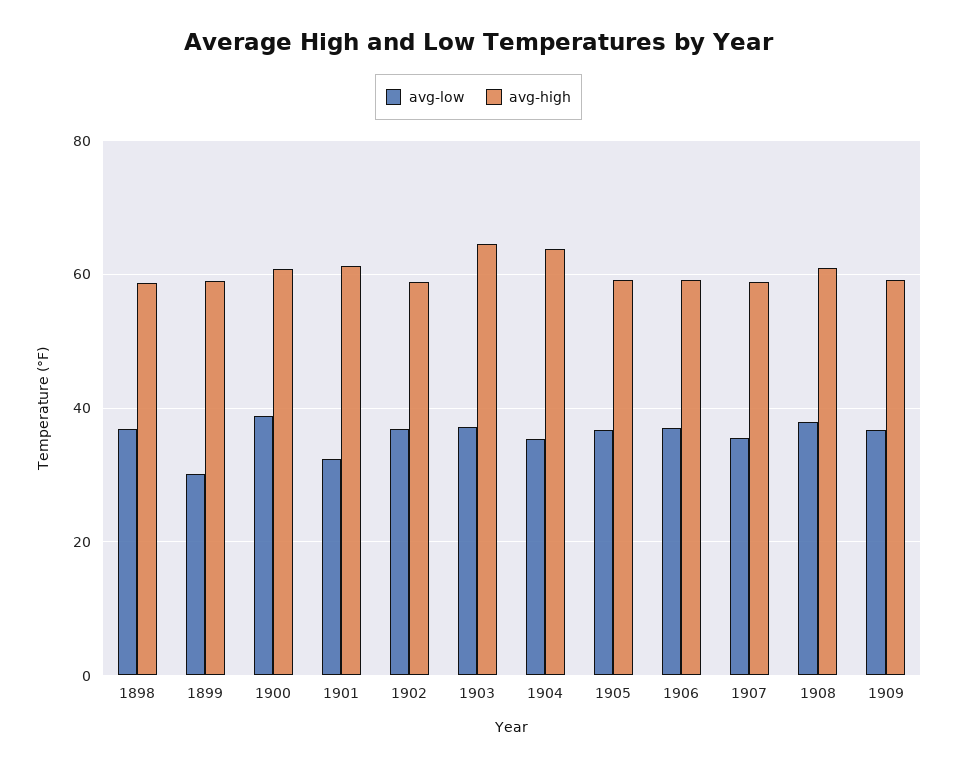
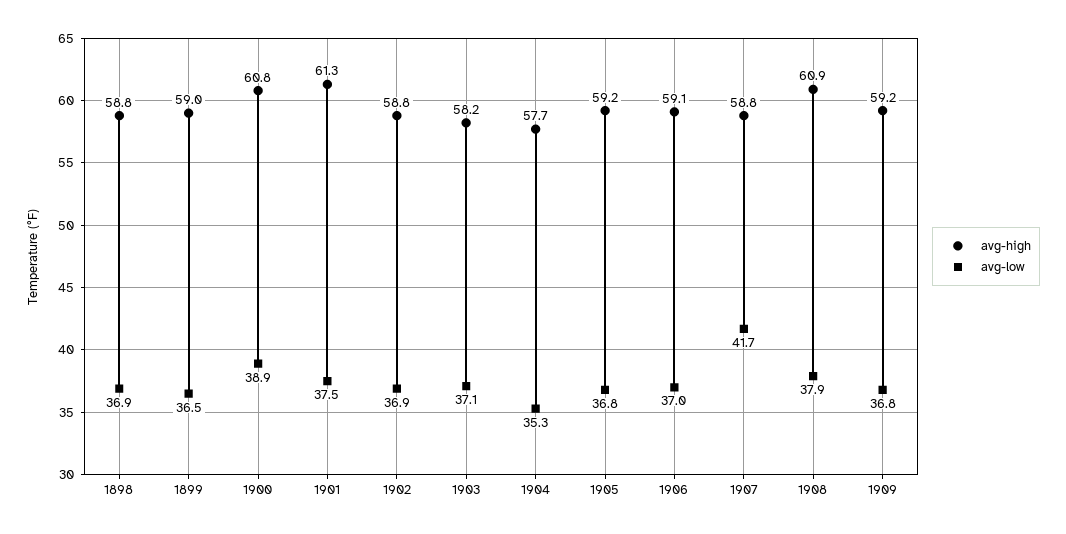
  {
    "avg-low": {
      "1898": 36.9,
-     "1899": 30,
+     "1899": 36.5,
      "1900": 38.9,
-     "1901": 32,
+     "1901": 37.5,
      "1902": 36.9,
      "1903": 37.1,
      "1904": 35.3,
      "1905": 36.8,
      "1906": 37,
-     "1907": 36,
+     "1907": 41.7,
      "1908": 37.9,
      "1909": 36.8
    },
    "avg-high": {
      "1898": 58.8,
      "1899": 59,
      "1900": 60.8,
      "1901": 61.3,
      "1902": 58.8,
-     "1903": 64,
+     "1903": 58.2,
-     "1904": 64,
+     "1904": 57.7,
      "1905": 59.2,
      "1906": 59.1,
      "1907": 58.8,
      "1908": 60.9,
      "1909": 59.2
    }
  }

